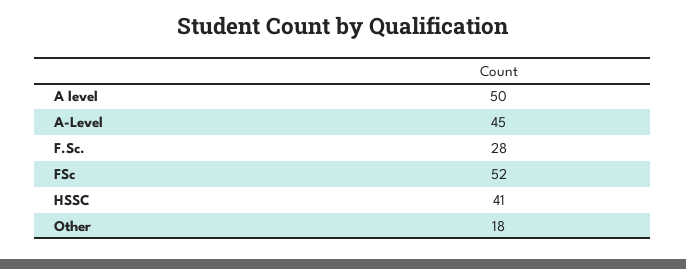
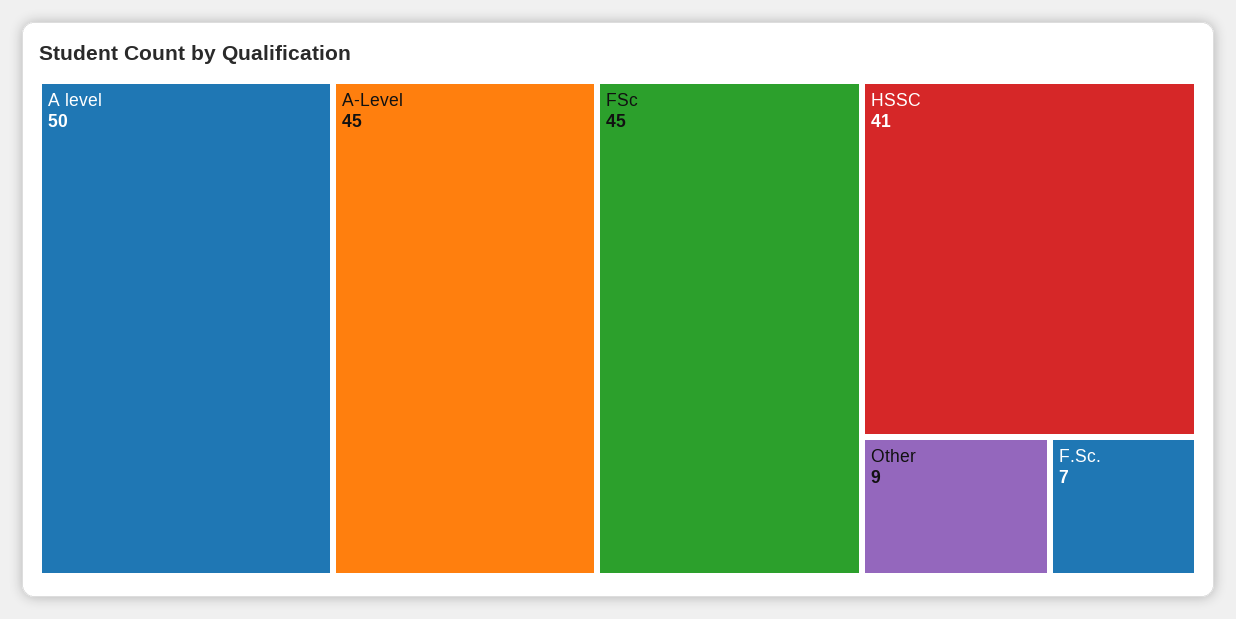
  {
    "A level": 50,
    "A-Level": 45,
-   "F.Sc.": 28,
+   "F.Sc.": 7,
-   "FSc": 52,
+   "FSc": 45,
    "HSSC": 41,
-   "Other": 18
+   "Other": 9
  }

